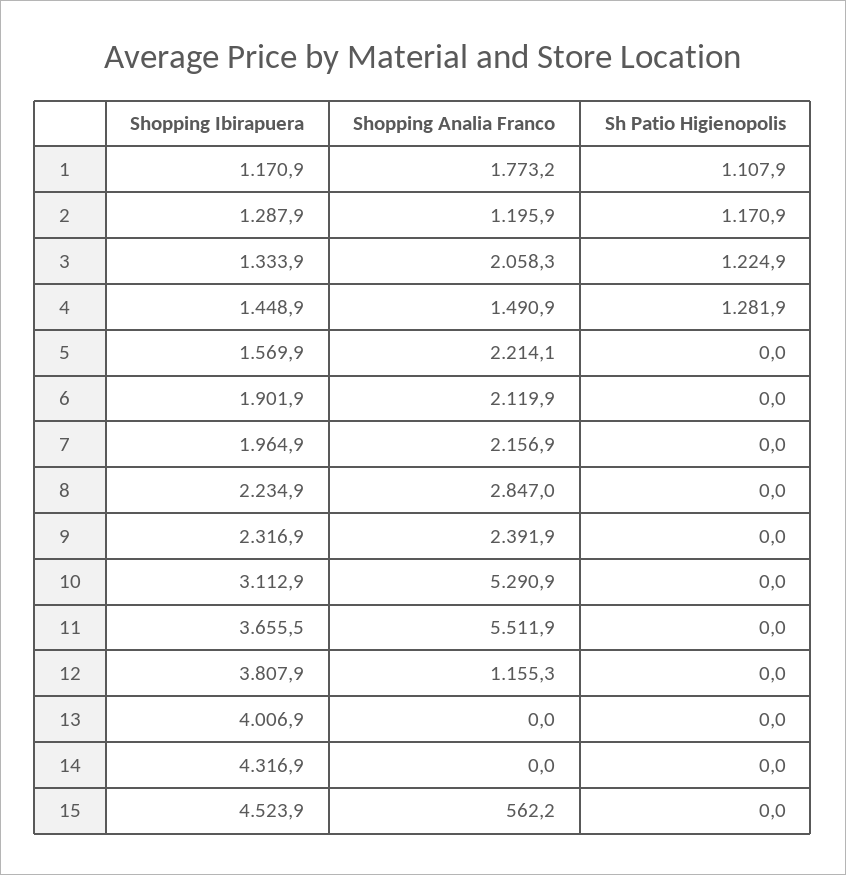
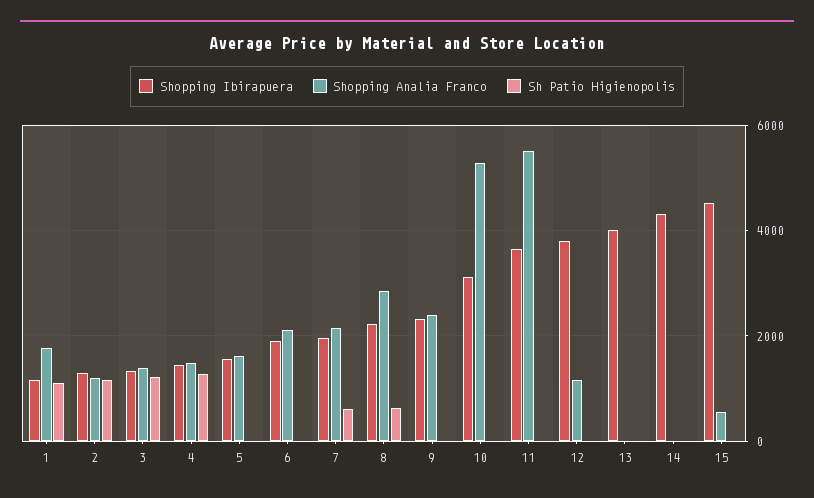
  {
    "Shopping Ibirapuera": {
      "1": 1170.9,
      "2": 1287.9,
      "3": 1333.9,
      "4": 1448.9,
      "5": 1569.9,
      "6": 1901.9,
      "7": 1964.9,
      "8": 2234.9,
      "9": 2316.9,
      "10": 3112.9,
      "11": 3655.5,
      "12": 3807.9,
      "13": 4006.9,
      "14": 4316.9,
      "15": 4523.9
    },
    "Shopping Analia Franco": {
      "1": 1773.2,
      "2": 1195.9,
-     "3": 2058.3,
+     "3": 1400,
      "4": 1490.9,
-     "5": 2214.1,
+     "5": 1600,
      "6": 2119.9,
      "7": 2156.9,
      "8": 2847,
      "9": 2391.9,
      "10": 5290.9,
      "11": 5511.9,
      "12": 1155.3,
      "13": 0,
      "14": 0,
      "15": 562.2
    },
    "Sh Patio Higienopolis": {
      "1": 1107.9,
      "2": 1170.9,
      "3": 1224.9,
      "4": 1281.9,
      "5": 0,
      "6": 0,
-     "7": 0,
+     "7": 600,
-     "8": 0,
+     "8": 600,
      "9": 0,
      "10": 0,
      "11": 0,
      "12": 0,
      "13": 0,
      "14": 0,
      "15": 0
    }
  }

